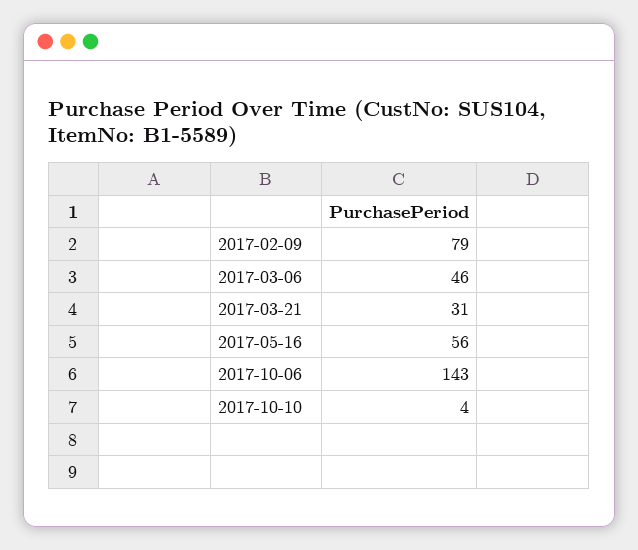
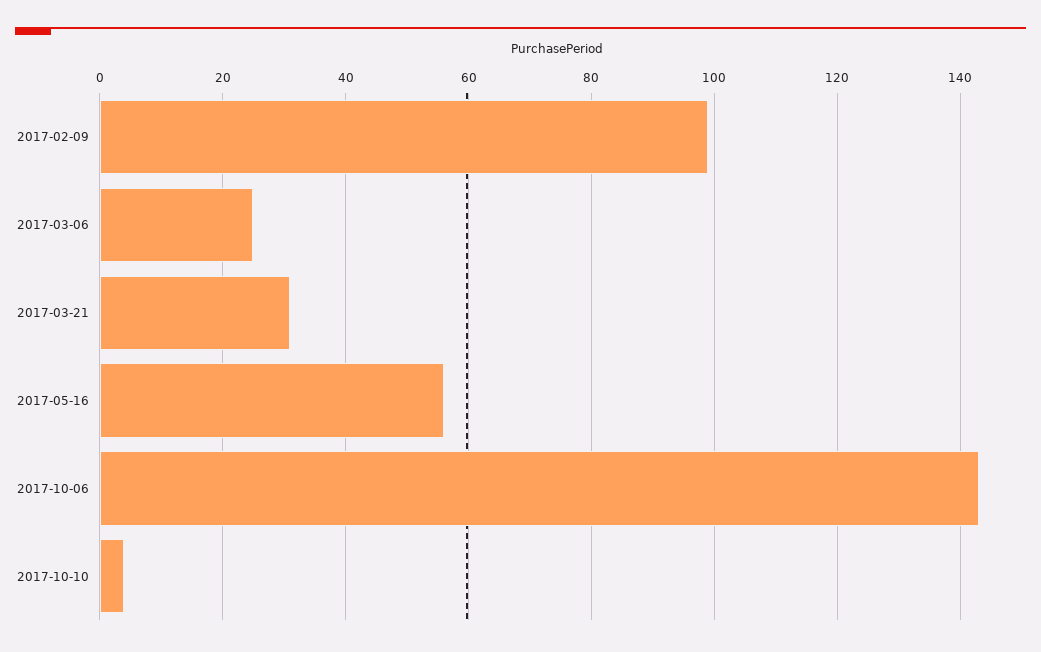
  {
-   "2017-02-09": 79,
+   "2017-02-09": 100,
-   "2017-03-06": 46,
+   "2017-03-06": 25,
    "2017-03-21": 31,
    "2017-05-16": 56,
    "2017-10-06": 143,
    "2017-10-10": 4
  }

